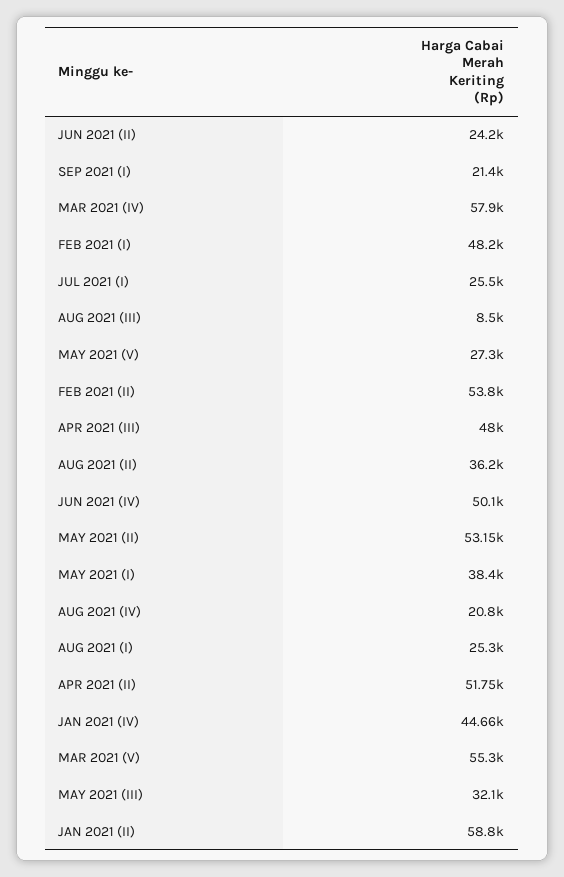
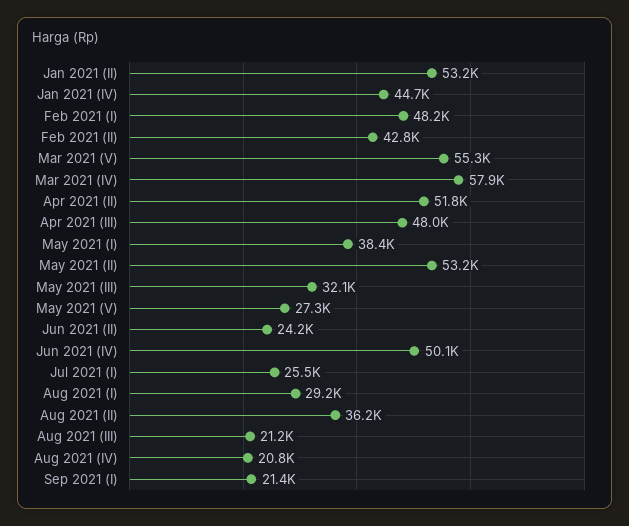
  {
    "JUN 2021 (II)": 24200,
    "SEP 2021 (I)": 21400,
    "MAR 2021 (IV)": 57900,
    "FEB 2021 (I)": 48200,
    "JUL 2021 (I)": 25500,
-   "AUG 2021 (III)": 8500,
+   "AUG 2021 (III)": 21200,
    "MAY 2021 (V)": 27300,
-   "FEB 2021 (II)": 53800,
+   "FEB 2021 (II)": 42800,
    "APR 2021 (III)": 48000,
    "AUG 2021 (II)": 36200,
    "JUN 2021 (IV)": 50100,
    "MAY 2021 (II)": 53150,
    "MAY 2021 (I)": 38400,
    "AUG 2021 (IV)": 20800,
-   "AUG 2021 (I)": 25300,
+   "AUG 2021 (I)": 29200,
    "APR 2021 (II)": 51750,
    "JAN 2021 (IV)": 44660,
    "MAR 2021 (V)": 55300,
    "MAY 2021 (III)": 32100,
-   "JAN 2021 (II)": 58800
+   "JAN 2021 (II)": 53200
  }

